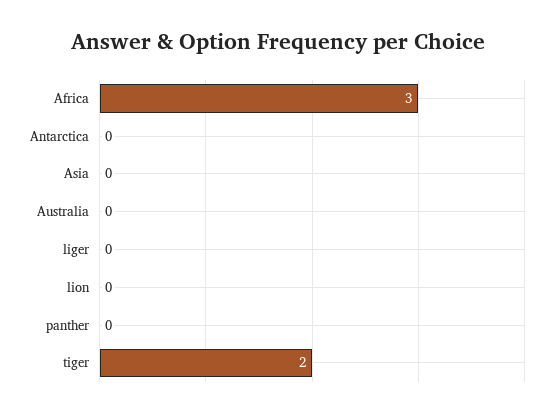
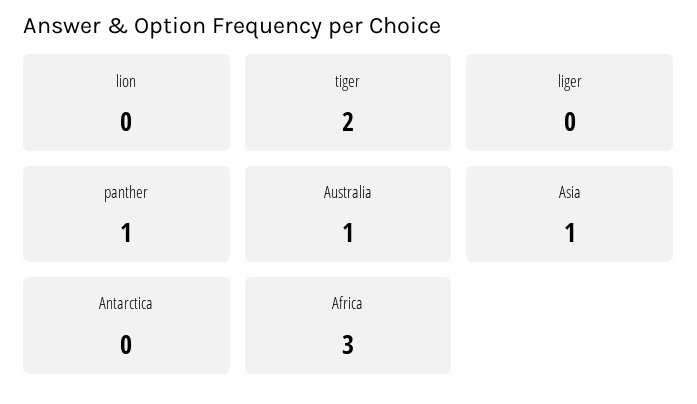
  {
    "Africa": 3,
    "Antarctica": 0,
-   "Asia": 0,
+   "Asia": 1,
-   "Australia": 0,
+   "Australia": 1,
    "liger": 0,
    "lion": 0,
-   "panther": 0,
+   "panther": 1,
    "tiger": 2
  }

